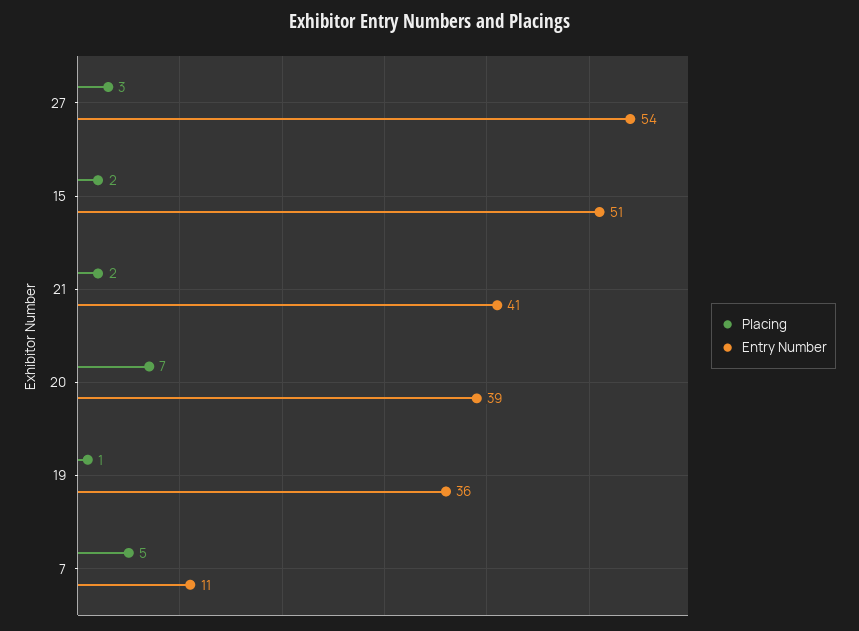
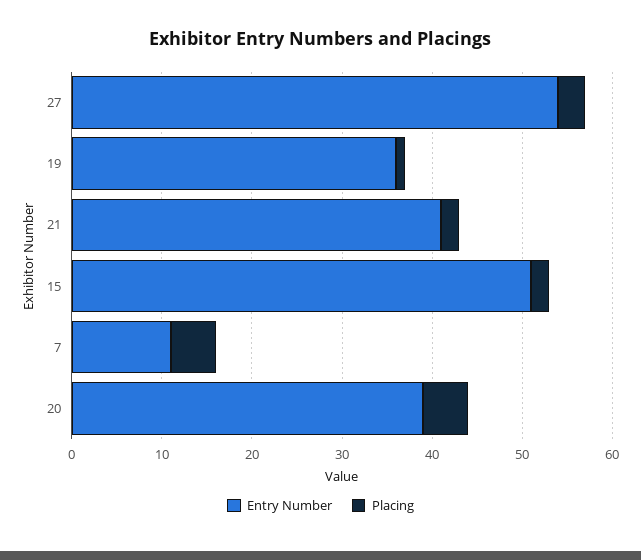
  {
    "Placing": {
      "27": 3,
      "15": 2,
      "21": 2,
-     "20": 7,
+     "20": 5,
      "19": 1,
      "7": 5
    },
    "Entry Number": {
      "27": 54,
      "15": 51,
      "21": 41,
      "20": 39,
      "19": 36,
      "7": 11
    }
  }

